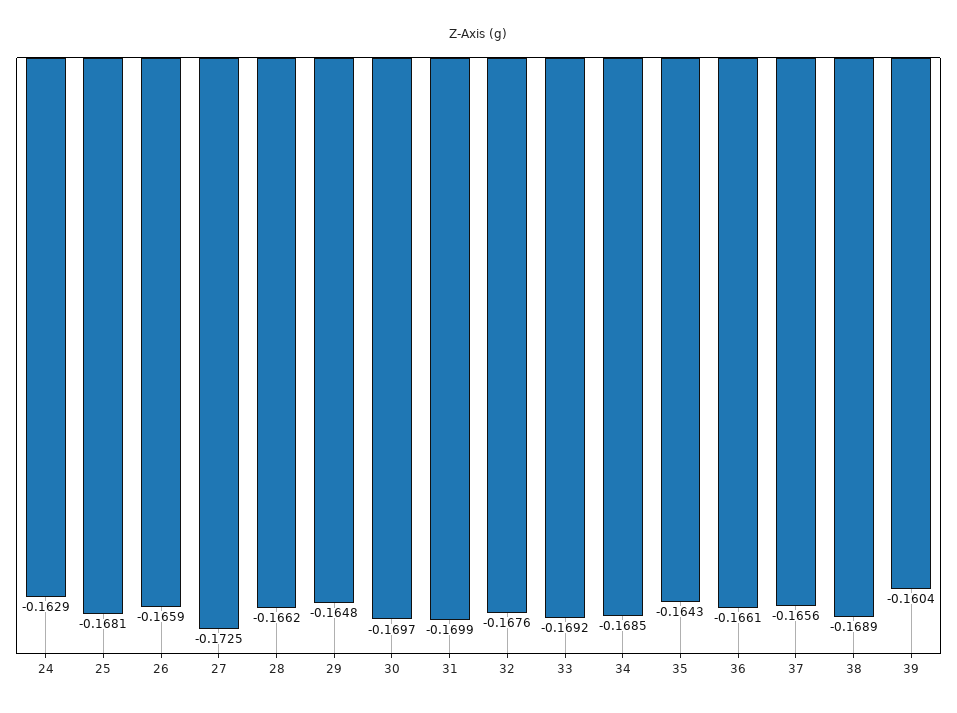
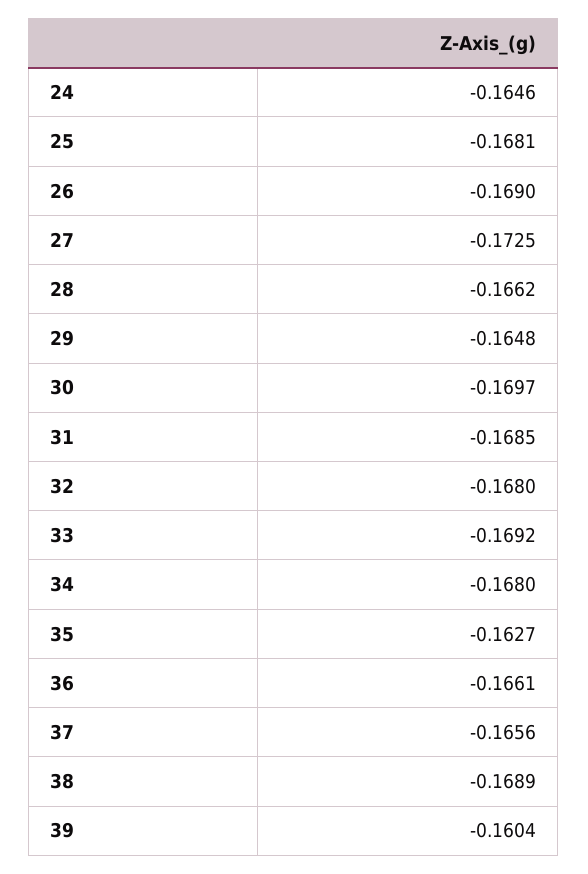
  {
-   "24": -0.1629,
+   "24": -0.1646,
    "25": -0.1681,
-   "26": -0.1659,
+   "26": -0.169,
    "27": -0.1725,
    "28": -0.1662,
    "29": -0.1648,
    "30": -0.1697,
-   "31": -0.1699,
+   "31": -0.1685,
-   "32": -0.1676,
+   "32": -0.168,
    "33": -0.1692,
-   "34": -0.1685,
+   "34": -0.168,
-   "35": -0.1643,
+   "35": -0.1627,
    "36": -0.1661,
    "37": -0.1656,
    "38": -0.1689,
    "39": -0.1604
  }

